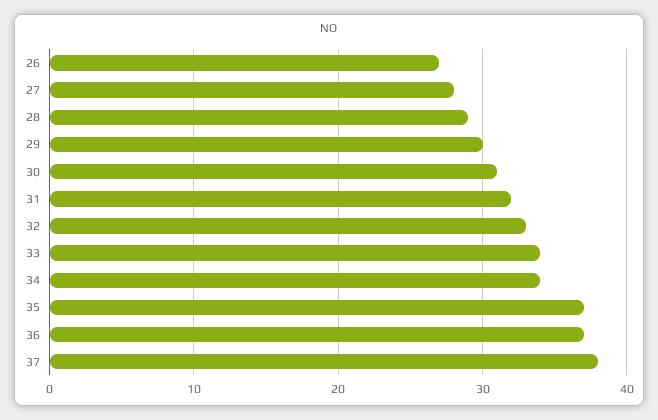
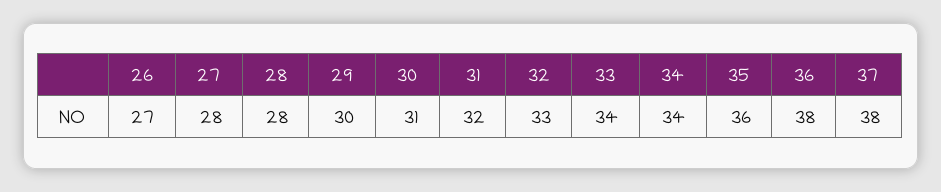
  {
    "26": 27,
    "27": 28,
-   "28": 29,
+   "28": 28,
    "29": 30,
    "30": 31,
    "31": 32,
    "32": 33,
    "33": 34,
    "34": 34,
-   "35": 37,
+   "35": 36,
-   "36": 37,
+   "36": 38,
    "37": 38
  }

